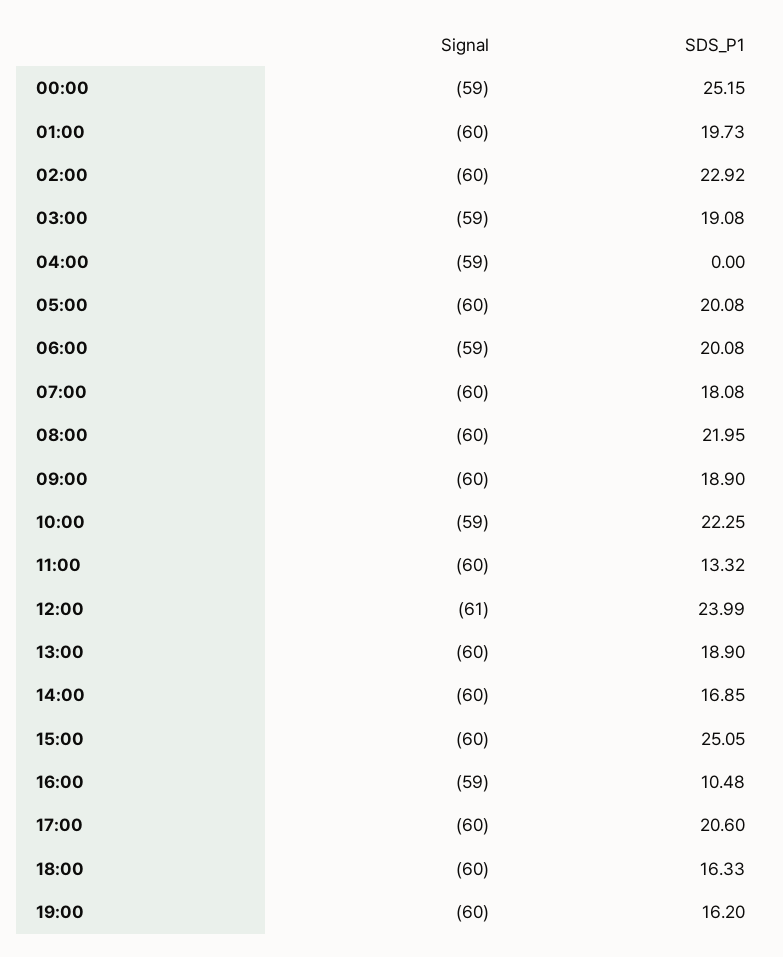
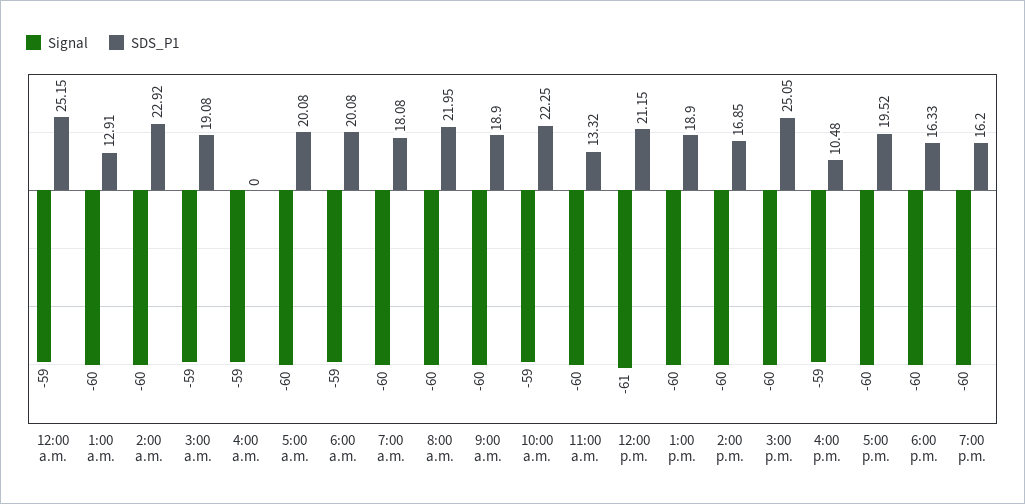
  {
    "Signal": {
      "00:00": -59,
      "01:00": -60,
      "02:00": -60,
      "03:00": -59,
      "04:00": -59,
      "05:00": -60,
      "06:00": -59,
      "07:00": -60,
      "08:00": -60,
      "09:00": -60,
      "10:00": -59,
      "11:00": -60,
      "12:00": -61,
      "13:00": -60,
      "14:00": -60,
      "15:00": -60,
      "16:00": -59,
      "17:00": -60,
      "18:00": -60,
      "19:00": -60
    },
    "SDS_P1": {
      "00:00": 25.15,
-     "01:00": 19.73,
+     "01:00": 12.91,
      "02:00": 22.92,
      "03:00": 19.08,
      "04:00": 0,
      "05:00": 20.08,
      "06:00": 20.08,
      "07:00": 18.08,
      "08:00": 21.95,
      "09:00": 18.9,
      "10:00": 22.25,
      "11:00": 13.32,
-     "12:00": 23.99,
+     "12:00": 21.15,
      "13:00": 18.9,
      "14:00": 16.85,
      "15:00": 25.05,
      "16:00": 10.48,
-     "17:00": 20.6,
+     "17:00": 19.52,
      "18:00": 16.33,
      "19:00": 16.2
    }
  }

